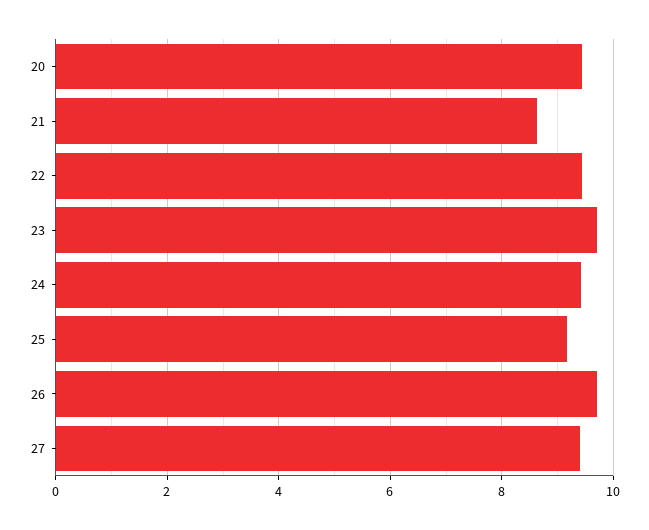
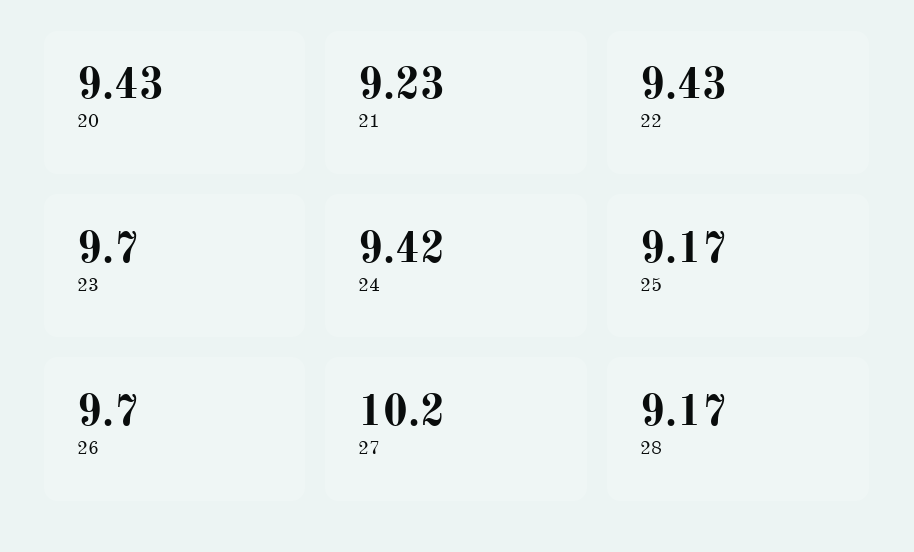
  {
    "20": 9.43,
-   "21": 8.6,
+   "21": 9.23,
    "22": 9.43,
    "23": 9.7,
    "24": 9.42,
    "25": 9.17,
    "26": 9.7,
-   "27": 9.4
+   "27": 10.2,
+   "28": 9.17
  }

